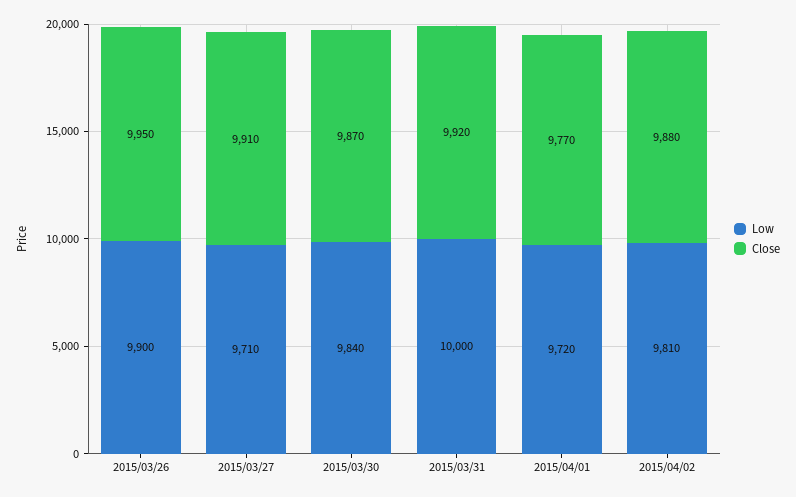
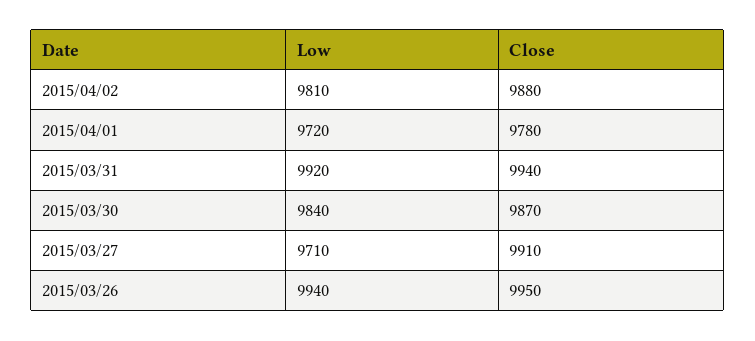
  {
    "Low": {
-     "2015/03/26": 9900,
+     "2015/03/26": 9940,
      "2015/03/27": 9710,
      "2015/03/30": 9840,
-     "2015/03/31": 10000,
+     "2015/03/31": 9920,
      "2015/04/01": 9720,
      "2015/04/02": 9810
    },
    "Close": {
      "2015/03/26": 9950,
      "2015/03/27": 9910,
      "2015/03/30": 9870,
-     "2015/03/31": 9920,
+     "2015/03/31": 9940,
-     "2015/04/01": 9770,
+     "2015/04/01": 9780,
      "2015/04/02": 9880
    }
  }

